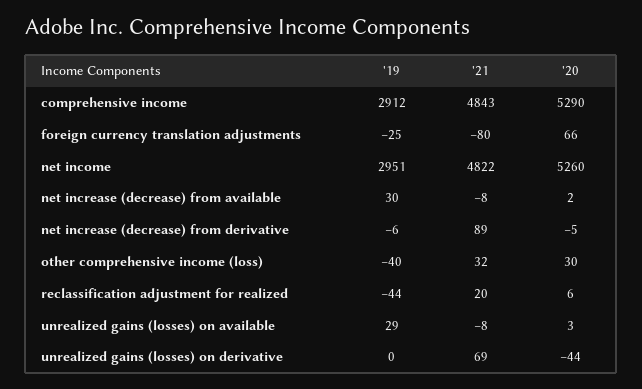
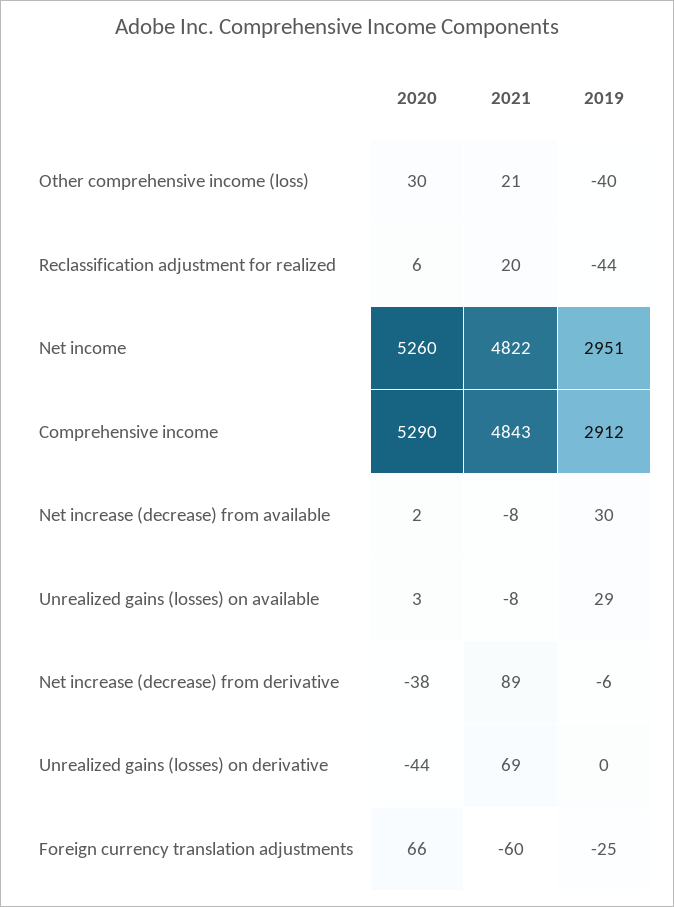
  {
    "'19": {
      "comprehensive income": 2912,
      "foreign currency translation adjustments": -25,
      "net income": 2951,
      "net increase (decrease) from available": 30,
      "net increase (decrease) from derivative": -6,
      "other comprehensive income (loss)": -40,
      "reclassification adjustment for realized": -44,
      "unrealized gains (losses) on available": 29,
      "unrealized gains (losses) on derivative": 0
    },
    "'21": {
      "comprehensive income": 4843,
-     "foreign currency translation adjustments": -80,
+     "foreign currency translation adjustments": -60,
      "net income": 4822,
      "net increase (decrease) from available": -8,
      "net increase (decrease) from derivative": 89,
-     "other comprehensive income (loss)": 32,
+     "other comprehensive income (loss)": 21,
      "reclassification adjustment for realized": 20,
      "unrealized gains (losses) on available": -8,
      "unrealized gains (losses) on derivative": 69
    },
    "'20": {
      "comprehensive income": 5290,
      "foreign currency translation adjustments": 66,
      "net income": 5260,
      "net increase (decrease) from available": 2,
-     "net increase (decrease) from derivative": -5,
+     "net increase (decrease) from derivative": -38,
      "other comprehensive income (loss)": 30,
      "reclassification adjustment for realized": 6,
      "unrealized gains (losses) on available": 3,
      "unrealized gains (losses) on derivative": -44
    }
  }

